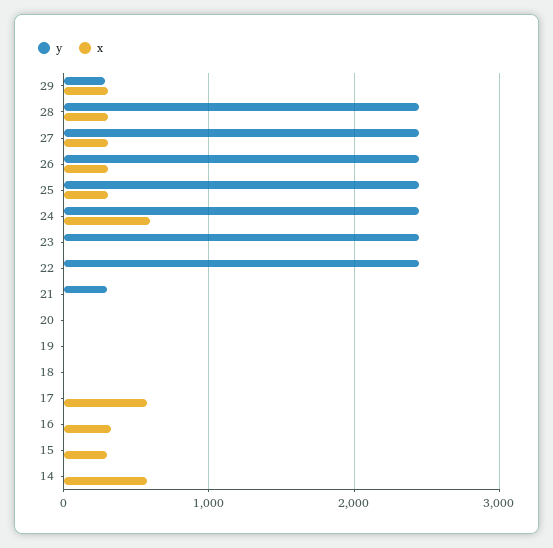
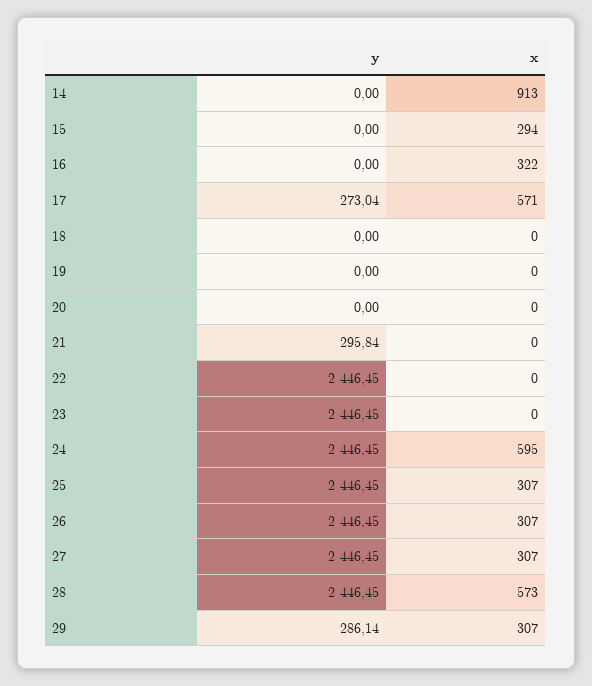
  {
    "y": {
      "29": 286.14,
      "28": 2446.45,
      "27": 2446.45,
      "26": 2446.45,
      "25": 2446.45,
      "24": 2446.45,
      "23": 2446.45,
      "22": 2446.45,
      "21": 295.84,
      "20": 0,
      "19": 0,
      "18": 0,
-     "17": 0,
+     "17": 273.04,
      "16": 0,
      "15": 0,
      "14": 0
    },
    "x": {
      "29": 307,
-     "28": 300,
+     "28": 573,
      "27": 307,
      "26": 307,
      "25": 307,
      "24": 595,
      "23": 0,
      "22": 0,
      "21": 0,
      "20": 0,
      "19": 0,
      "18": 0,
      "17": 571,
      "16": 322,
      "15": 294,
-     "14": 600
+     "14": 913
    }
  }

